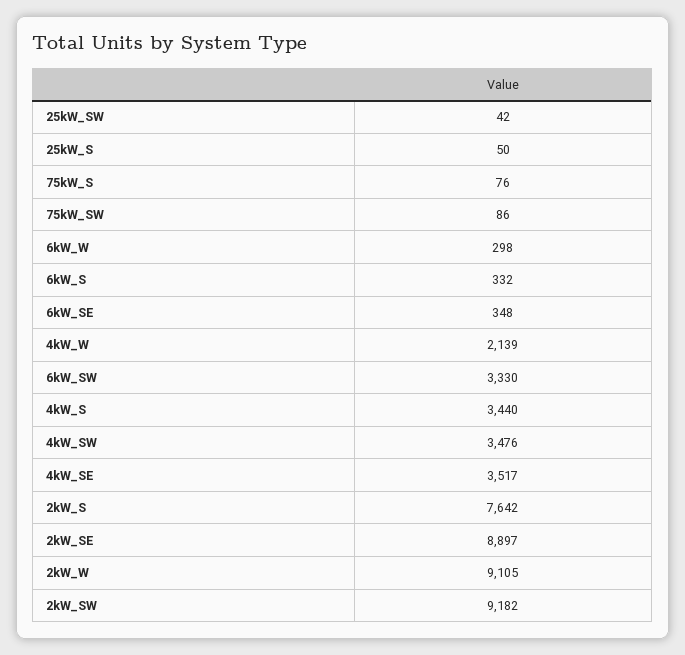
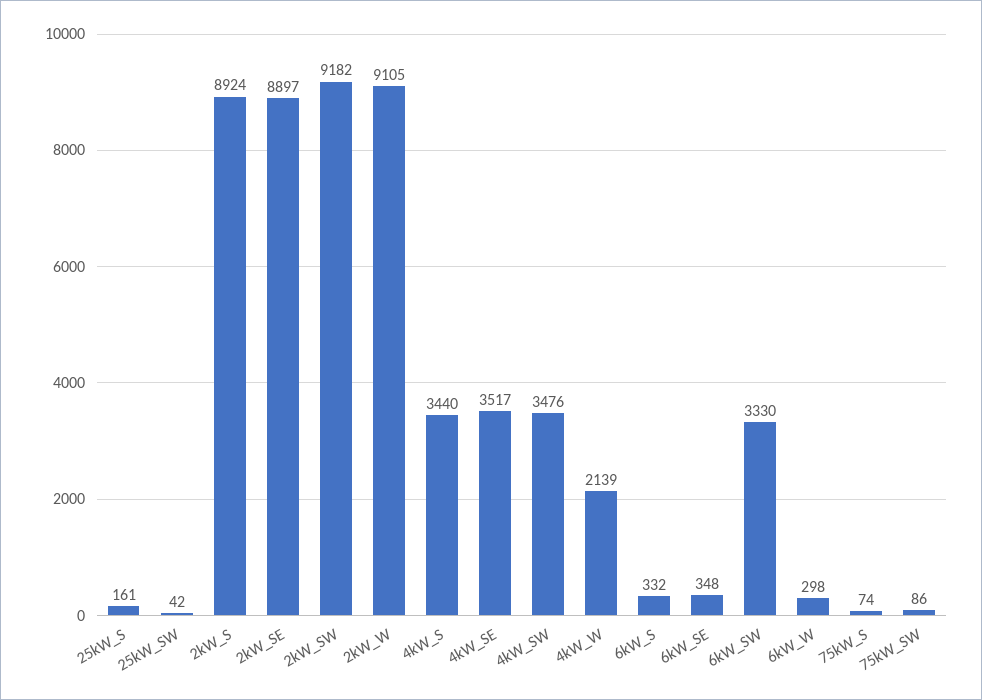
  {
    "25kW_SW": 42,
-   "25kW_S": 50,
+   "25kW_S": 161,
-   "75kW_S": 76,
+   "75kW_S": 74,
    "75kW_SW": 86,
    "6kW_W": 298,
    "6kW_S": 332,
    "6kW_SE": 348,
    "4kW_W": 2139,
    "6kW_SW": 3330,
    "4kW_S": 3440,
    "4kW_SW": 3476,
    "4kW_SE": 3517,
-   "2kW_S": 7642,
+   "2kW_S": 8924,
    "2kW_SE": 8897,
    "2kW_W": 9105,
    "2kW_SW": 9182
  }

